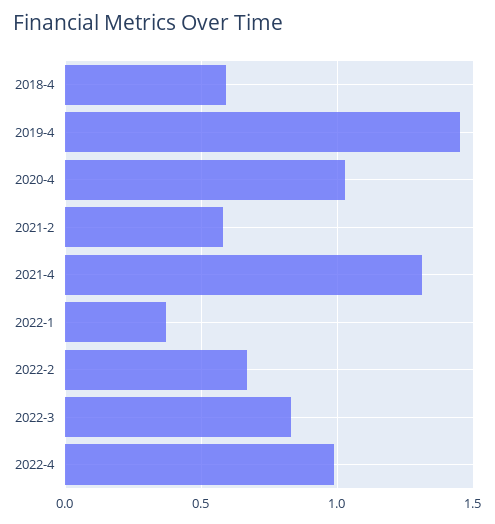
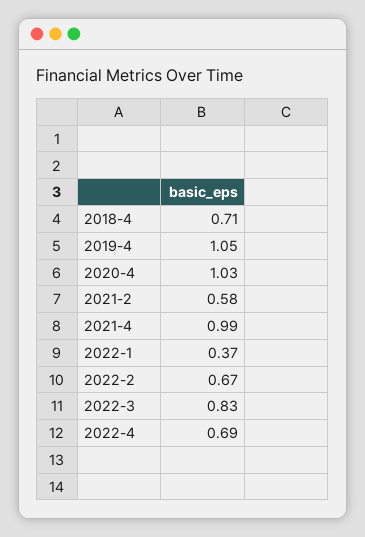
  {
-   "2018-4": 0.6,
+   "2018-4": 0.71,
-   "2019-4": 1.45,
+   "2019-4": 1.05,
    "2020-4": 1.03,
    "2021-2": 0.58,
-   "2021-4": 1.3,
+   "2021-4": 0.99,
    "2022-1": 0.37,
    "2022-2": 0.67,
    "2022-3": 0.83,
-   "2022-4": 1
+   "2022-4": 0.69
  }

